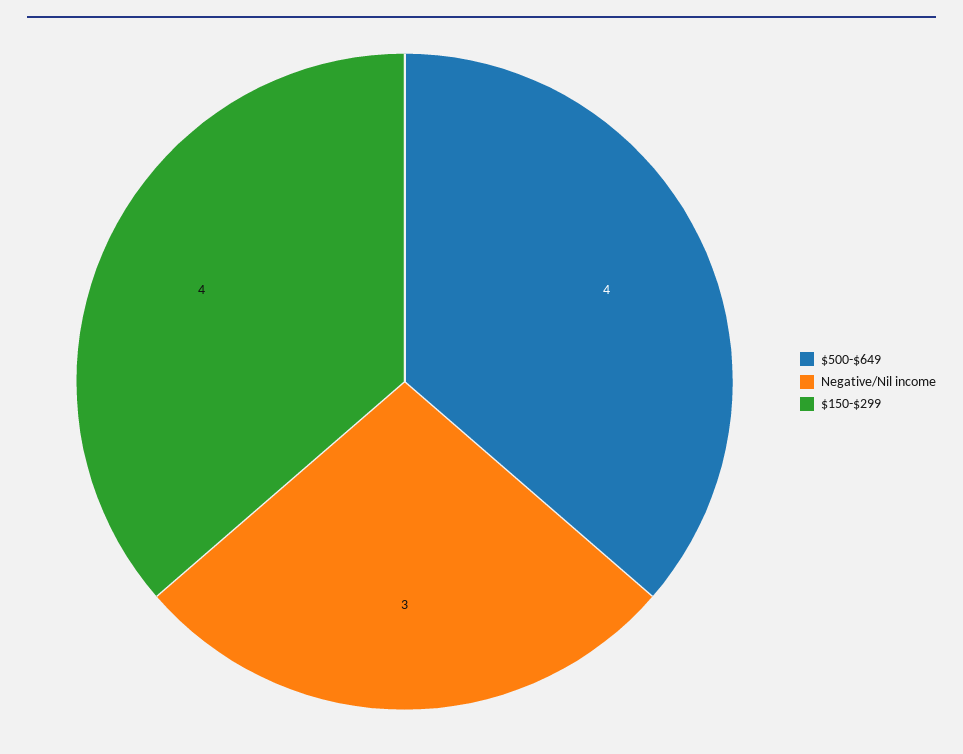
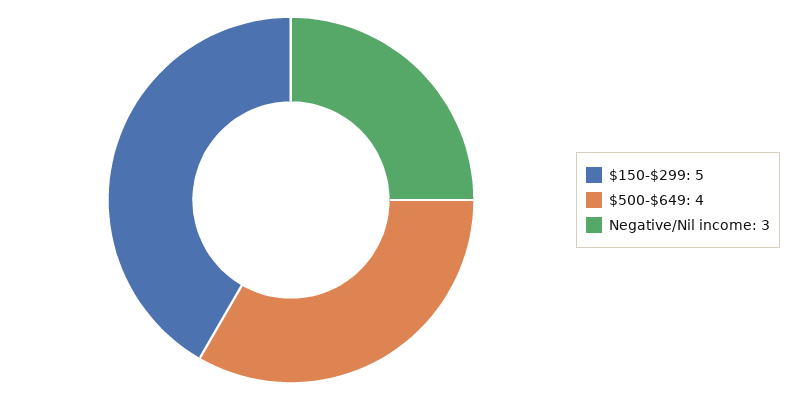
  {
    "$500-$649": 4,
    "Negative/Nil income": 3,
-   "$150-$299": 4
+   "$150-$299": 5
  }

